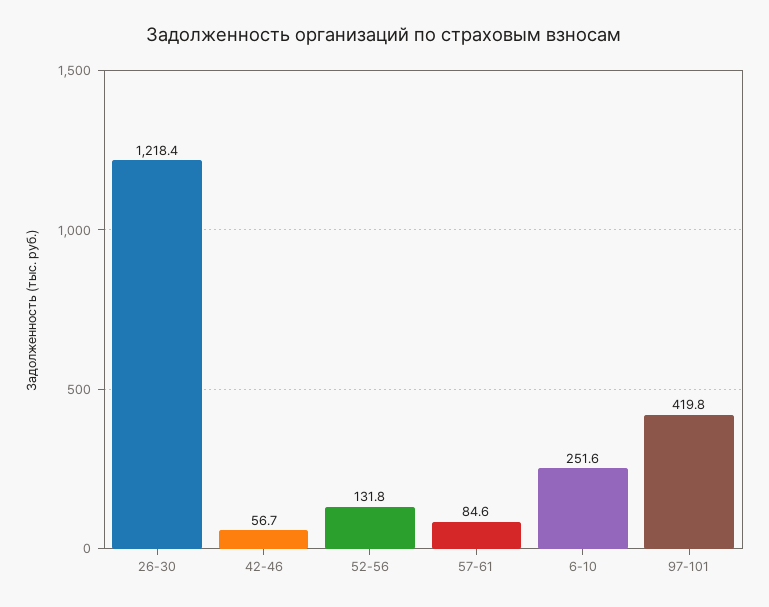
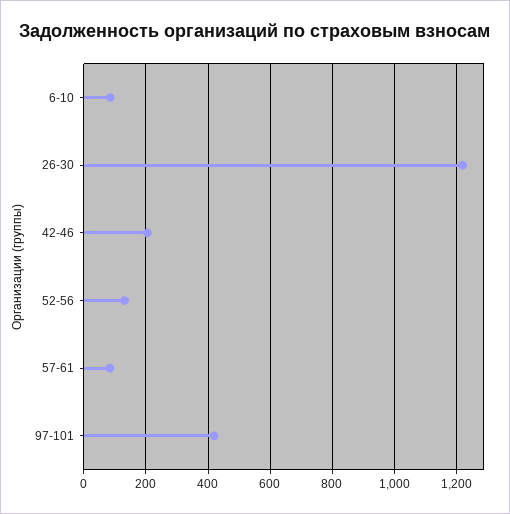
  {
    "26-30": 1218.4,
-   "42-46": 56.7,
+   "42-46": 200,
    "52-56": 131.8,
    "57-61": 84.6,
-   "6-10": 251.6,
+   "6-10": 80,
    "97-101": 419.8
  }

